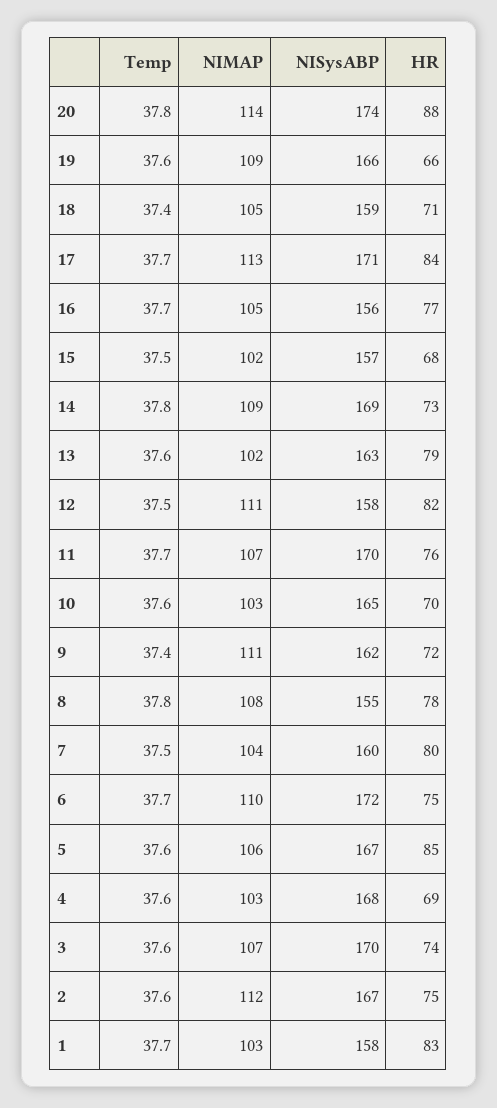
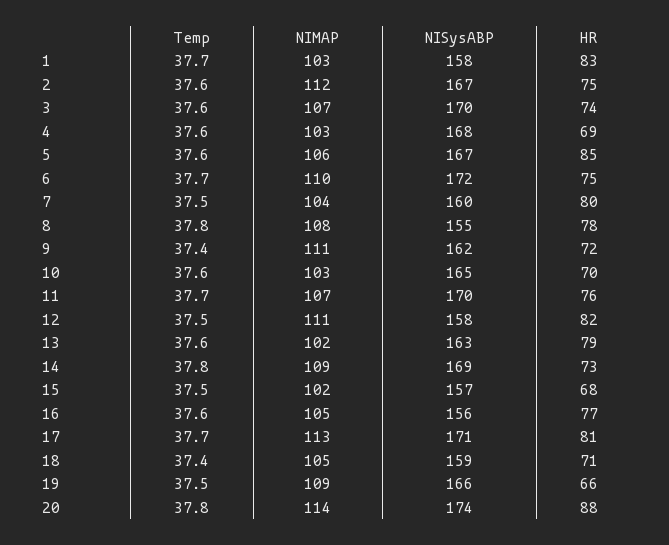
  {
    "Temp": {
      "20": 37.8,
-     "19": 37.6,
+     "19": 37.5,
      "18": 37.4,
      "17": 37.7,
-     "16": 37.7,
+     "16": 37.6,
      "15": 37.5,
      "14": 37.8,
      "13": 37.6,
      "12": 37.5,
      "11": 37.7,
      "10": 37.6,
      "9": 37.4,
      "8": 37.8,
      "7": 37.5,
      "6": 37.7,
      "5": 37.6,
      "4": 37.6,
      "3": 37.6,
      "2": 37.6,
      "1": 37.7
    },
    "NIMAP": {
      "20": 114,
      "19": 109,
      "18": 105,
      "17": 113,
      "16": 105,
      "15": 102,
      "14": 109,
      "13": 102,
      "12": 111,
      "11": 107,
      "10": 103,
      "9": 111,
      "8": 108,
      "7": 104,
      "6": 110,
      "5": 106,
      "4": 103,
      "3": 107,
      "2": 112,
      "1": 103
    },
    "NISysABP": {
      "20": 174,
      "19": 166,
      "18": 159,
      "17": 171,
      "16": 156,
      "15": 157,
      "14": 169,
      "13": 163,
      "12": 158,
      "11": 170,
      "10": 165,
      "9": 162,
      "8": 155,
      "7": 160,
      "6": 172,
      "5": 167,
      "4": 168,
      "3": 170,
      "2": 167,
      "1": 158
    },
    "HR": {
      "20": 88,
      "19": 66,
      "18": 71,
-     "17": 84,
+     "17": 81,
      "16": 77,
      "15": 68,
      "14": 73,
      "13": 79,
      "12": 82,
      "11": 76,
      "10": 70,
      "9": 72,
      "8": 78,
      "7": 80,
      "6": 75,
      "5": 85,
      "4": 69,
      "3": 74,
      "2": 75,
      "1": 83
    }
  }

